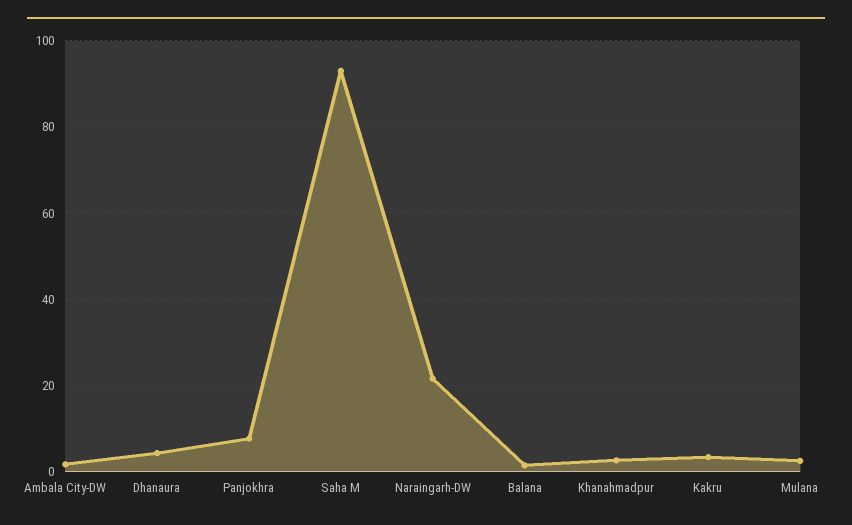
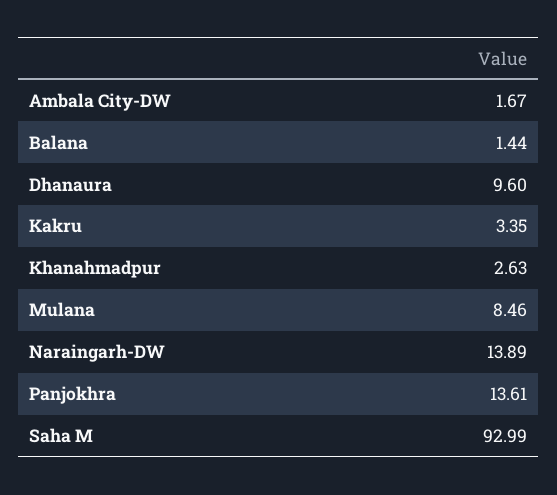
  {
    "Ambala City-DW": 1.67,
-   "Dhanaura": 4,
+   "Dhanaura": 9.6,
-   "Panjokhra": 8,
+   "Panjokhra": 13.61,
    "Saha M": 92.99,
-   "Naraingarh-DW": 22,
+   "Naraingarh-DW": 13.89,
    "Balana": 1.44,
    "Khanahmadpur": 2.63,
    "Kakru": 3.35,
-   "Mulana": 2
+   "Mulana": 8.46
  }

